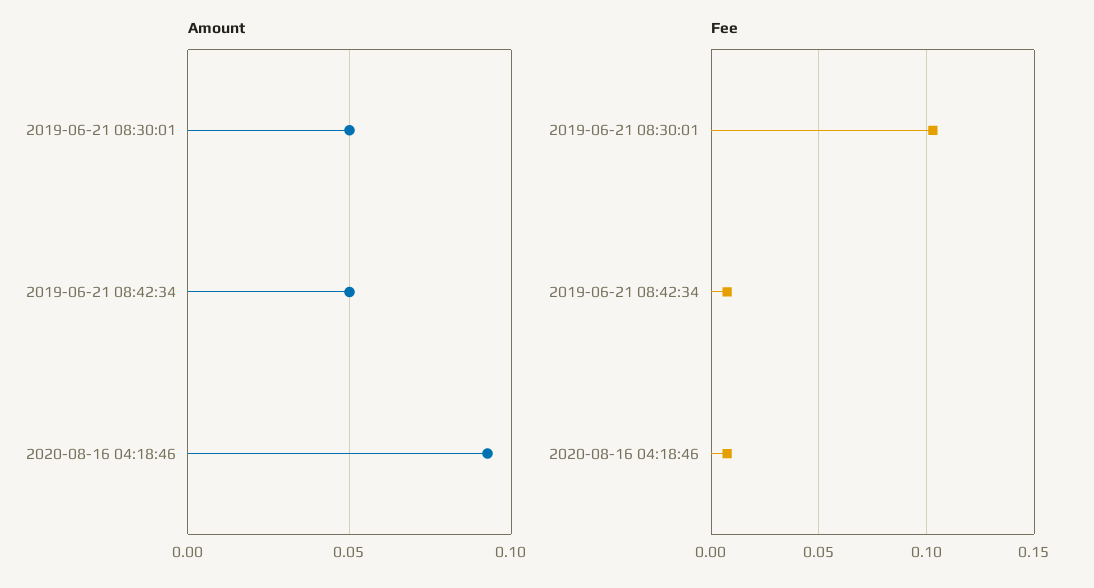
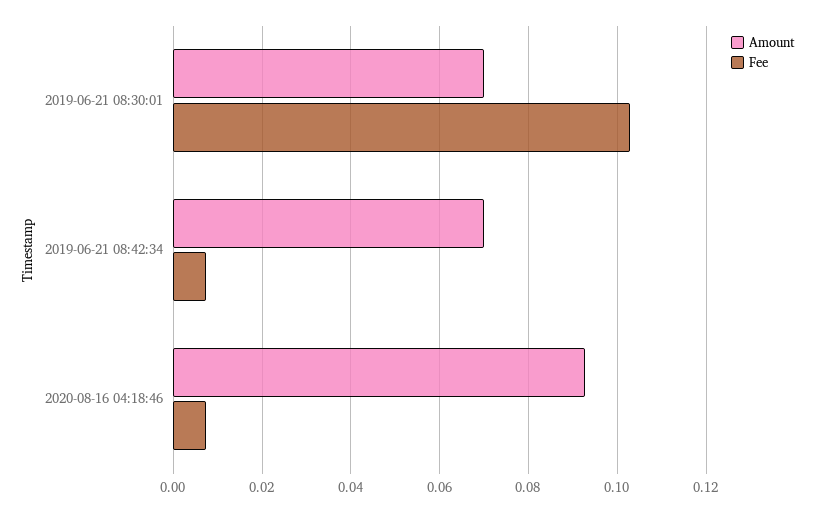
  {
    "Amount": {
-     "2019-06-21 08:30:01": 0.05,
+     "2019-06-21 08:30:01": 0.07,
-     "2019-06-21 08:42:34": 0.05,
+     "2019-06-21 08:42:34": 0.07,
      "2020-08-16 04:18:46": 0.092
    },
    "Fee": {
      "2019-06-21 08:30:01": 0.102,
      "2019-06-21 08:42:34": 0.008,
      "2020-08-16 04:18:46": 0.008
    }
  }

